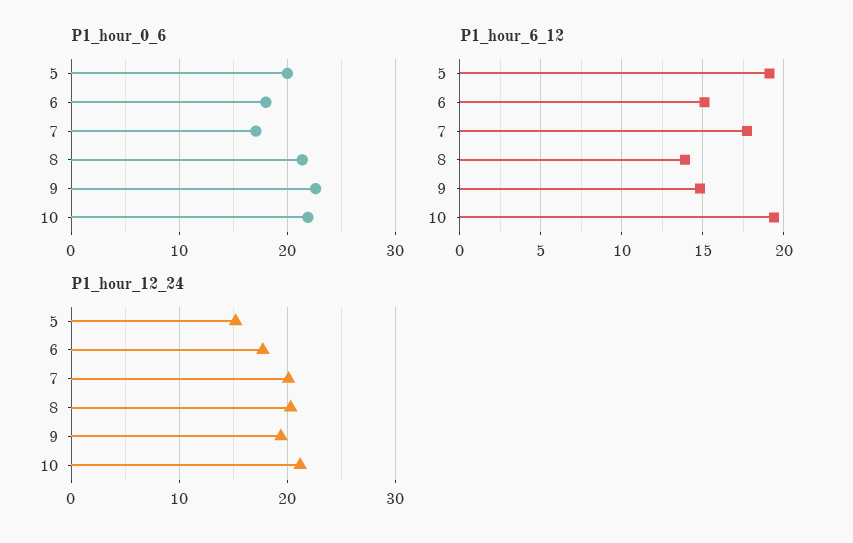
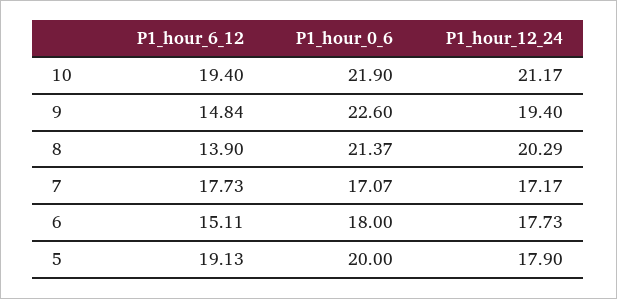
  {
    "P1_hour_0_6": {
      "5": 20,
      "6": 18,
      "7": 17.07,
      "8": 21.37,
      "9": 22.6,
      "10": 21.9
    },
    "P1_hour_6_12": {
      "5": 19.13,
      "6": 15.11,
      "7": 17.73,
      "8": 13.9,
      "9": 14.84,
      "10": 19.4
    },
    "P1_hour_12_24": {
-     "5": 15,
+     "5": 17.9,
      "6": 17.73,
-     "7": 20,
+     "7": 17.17,
      "8": 20.29,
      "9": 19.4,
      "10": 21.17
    }
  }

